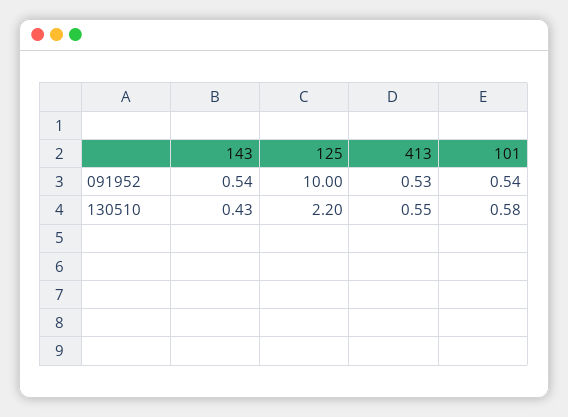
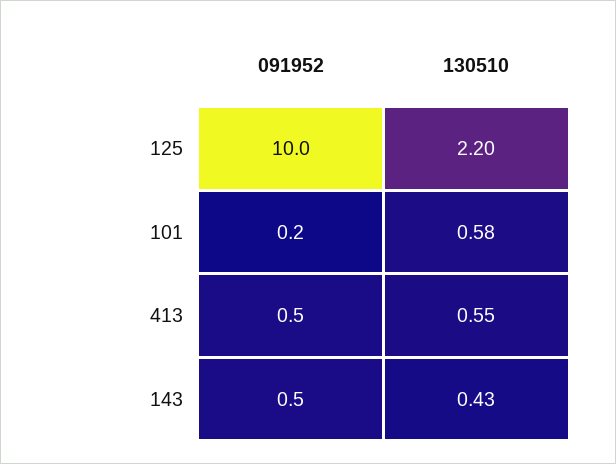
  {
    "143": {
      "091952": 0.54,
      "130510": 0.43
    },
    "125": {
      "091952": 10,
      "130510": 2.2
    },
    "413": {
      "091952": 0.53,
      "130510": 0.55
    },
    "101": {
-     "091952": 0.54,
+     "091952": 0.2,
      "130510": 0.58
    }
  }

